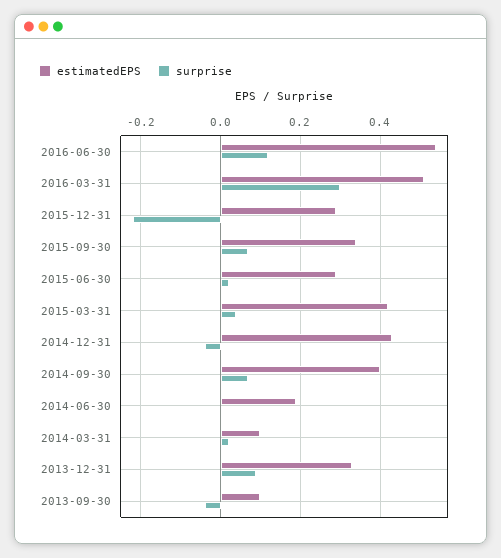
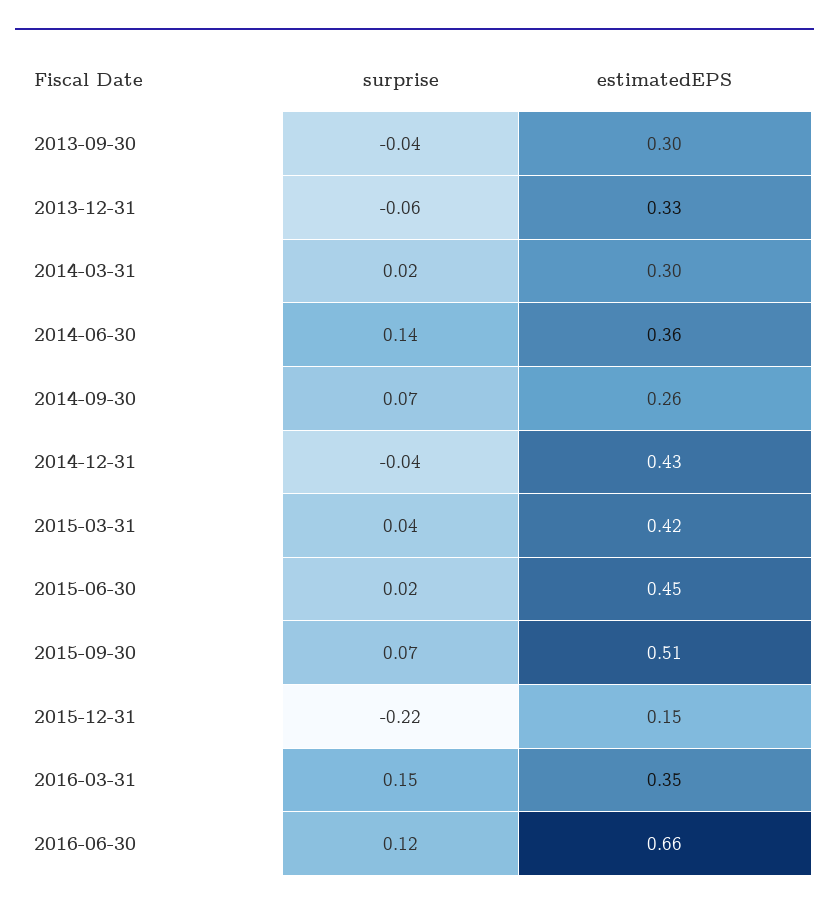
  {
    "estimatedEPS": {
-     "2016-06-30": 0.55,
+     "2016-06-30": 0.66,
-     "2016-03-31": 0.5,
+     "2016-03-31": 0.35,
-     "2015-12-31": 0.3,
+     "2015-12-31": 0.15,
-     "2015-09-30": 0.35,
+     "2015-09-30": 0.51,
-     "2015-06-30": 0.3,
+     "2015-06-30": 0.45,
      "2015-03-31": 0.42,
      "2014-12-31": 0.43,
-     "2014-09-30": 0.4,
+     "2014-09-30": 0.26,
-     "2014-06-30": 0.2,
+     "2014-06-30": 0.36,
-     "2014-03-31": 0.1,
+     "2014-03-31": 0.3,
      "2013-12-31": 0.33,
-     "2013-09-30": 0.1
+     "2013-09-30": 0.3
    },
    "surprise": {
      "2016-06-30": 0.12,
-     "2016-03-31": 0.3,
+     "2016-03-31": 0.15,
      "2015-12-31": -0.22,
      "2015-09-30": 0.07,
      "2015-06-30": 0.02,
      "2015-03-31": 0.04,
      "2014-12-31": -0.04,
      "2014-09-30": 0.07,
-     "2014-06-30": 0,
+     "2014-06-30": 0.14,
      "2014-03-31": 0.02,
-     "2013-12-31": 0.1,
+     "2013-12-31": -0.06,
      "2013-09-30": -0.04
    }
  }

